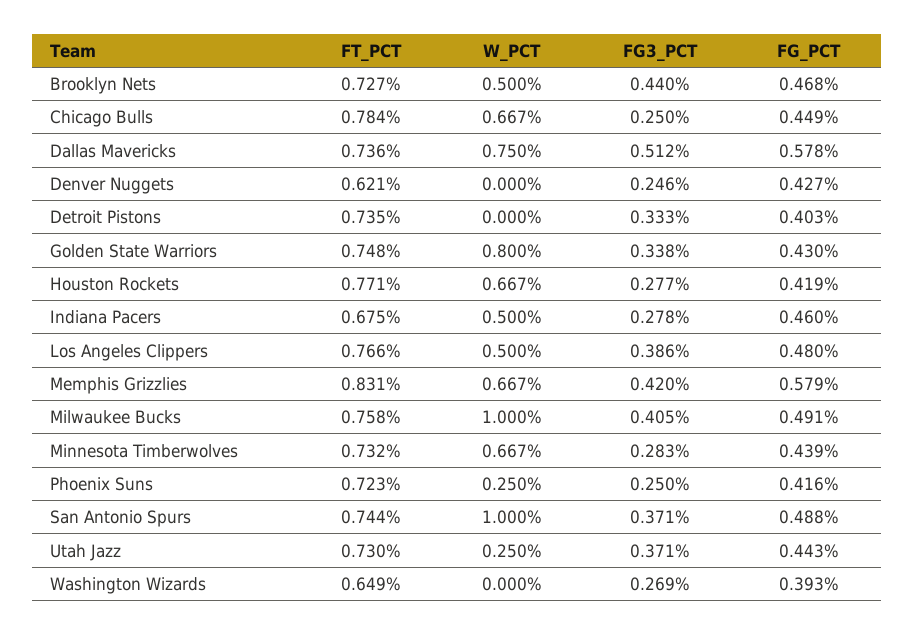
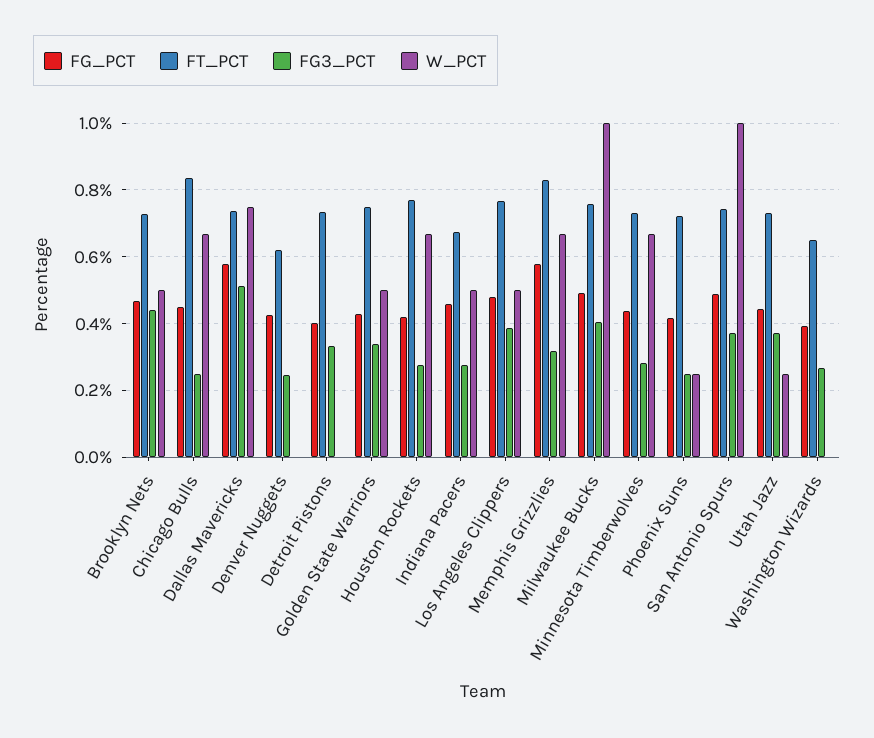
  {
    "FT_PCT": {
      "Brooklyn Nets": 0.727,
-     "Chicago Bulls": 0.784,
+     "Chicago Bulls": 0.84,
      "Dallas Mavericks": 0.736,
      "Denver Nuggets": 0.621,
      "Detroit Pistons": 0.735,
      "Golden State Warriors": 0.748,
      "Houston Rockets": 0.771,
      "Indiana Pacers": 0.675,
      "Los Angeles Clippers": 0.766,
      "Memphis Grizzlies": 0.831,
      "Milwaukee Bucks": 0.758,
      "Minnesota Timberwolves": 0.732,
      "Phoenix Suns": 0.723,
      "San Antonio Spurs": 0.744,
      "Utah Jazz": 0.73,
      "Washington Wizards": 0.649
    },
    "W_PCT": {
      "Brooklyn Nets": 0.5,
      "Chicago Bulls": 0.667,
      "Dallas Mavericks": 0.75,
      "Denver Nuggets": 0,
      "Detroit Pistons": 0,
-     "Golden State Warriors": 0.8,
+     "Golden State Warriors": 0.5,
      "Houston Rockets": 0.667,
      "Indiana Pacers": 0.5,
      "Los Angeles Clippers": 0.5,
      "Memphis Grizzlies": 0.667,
      "Milwaukee Bucks": 1,
      "Minnesota Timberwolves": 0.667,
      "Phoenix Suns": 0.25,
      "San Antonio Spurs": 1,
      "Utah Jazz": 0.25,
      "Washington Wizards": 0
    },
    "FG3_PCT": {
      "Brooklyn Nets": 0.44,
      "Chicago Bulls": 0.25,
      "Dallas Mavericks": 0.512,
      "Denver Nuggets": 0.246,
      "Detroit Pistons": 0.333,
      "Golden State Warriors": 0.338,
      "Houston Rockets": 0.277,
      "Indiana Pacers": 0.278,
      "Los Angeles Clippers": 0.386,
-     "Memphis Grizzlies": 0.42,
+     "Memphis Grizzlies": 0.32,
      "Milwaukee Bucks": 0.405,
      "Minnesota Timberwolves": 0.283,
      "Phoenix Suns": 0.25,
      "San Antonio Spurs": 0.371,
      "Utah Jazz": 0.371,
      "Washington Wizards": 0.269
    },
    "FG_PCT": {
      "Brooklyn Nets": 0.468,
      "Chicago Bulls": 0.449,
      "Dallas Mavericks": 0.578,
      "Denver Nuggets": 0.427,
      "Detroit Pistons": 0.403,
      "Golden State Warriors": 0.43,
      "Houston Rockets": 0.419,
      "Indiana Pacers": 0.46,
      "Los Angeles Clippers": 0.48,
      "Memphis Grizzlies": 0.579,
      "Milwaukee Bucks": 0.491,
      "Minnesota Timberwolves": 0.439,
      "Phoenix Suns": 0.416,
      "San Antonio Spurs": 0.488,
      "Utah Jazz": 0.443,
      "Washington Wizards": 0.393
    }
  }

